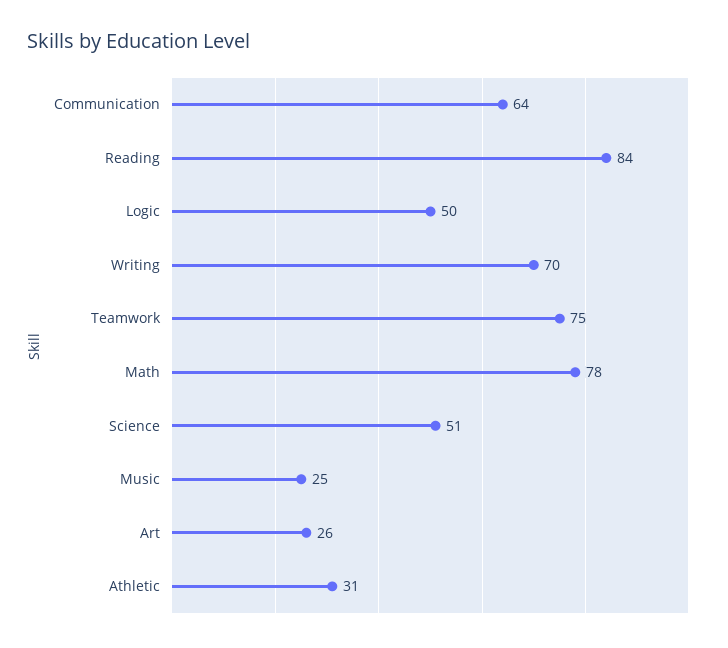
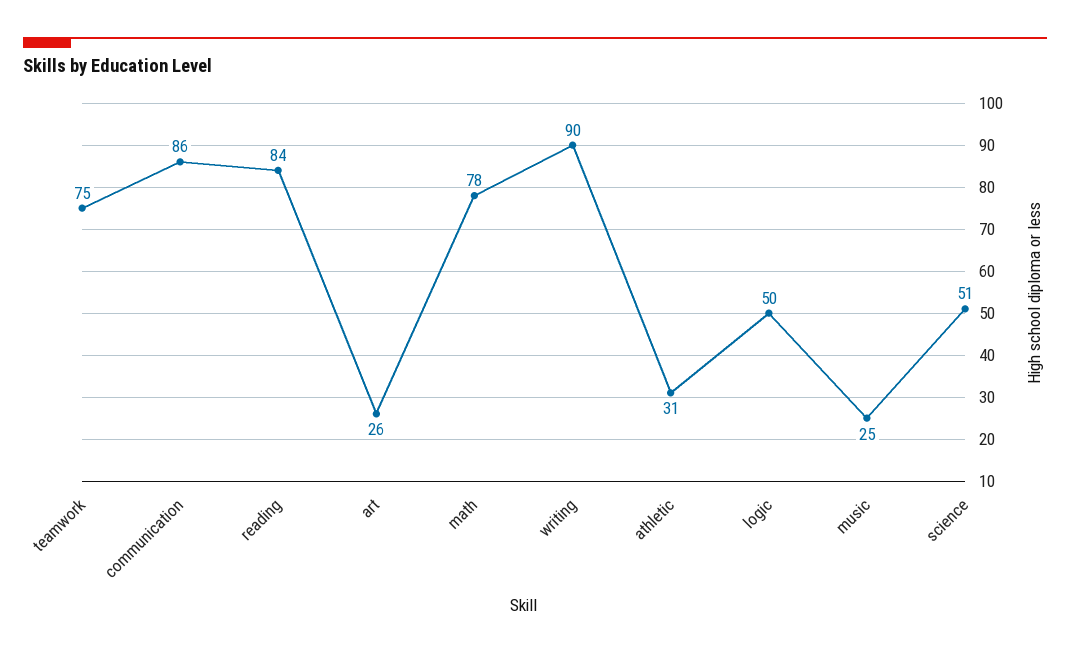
  {
-   "Communication": 64,
+   "Communication": 86,
    "Reading": 84,
    "Logic": 50,
-   "Writing": 70,
+   "Writing": 90,
    "Teamwork": 75,
    "Math": 78,
    "Science": 51,
    "Music": 25,
    "Art": 26,
    "Athletic": 31
  }

